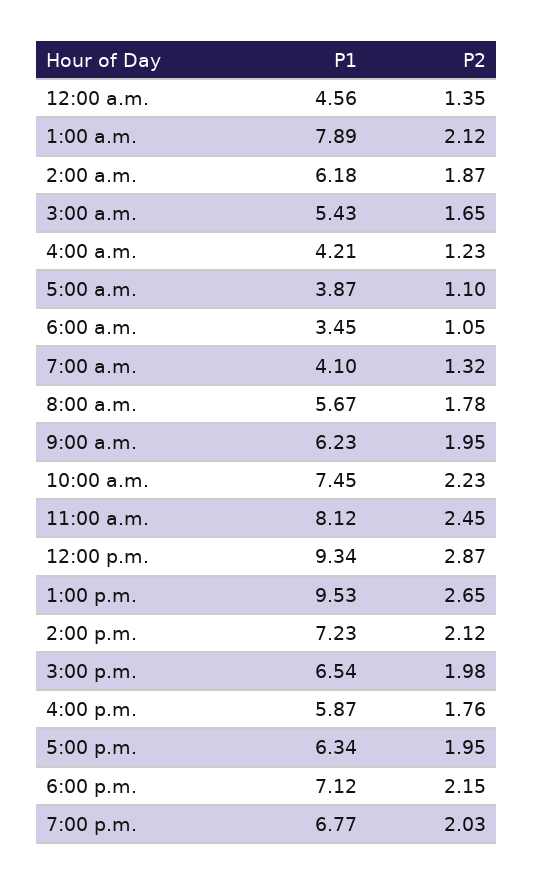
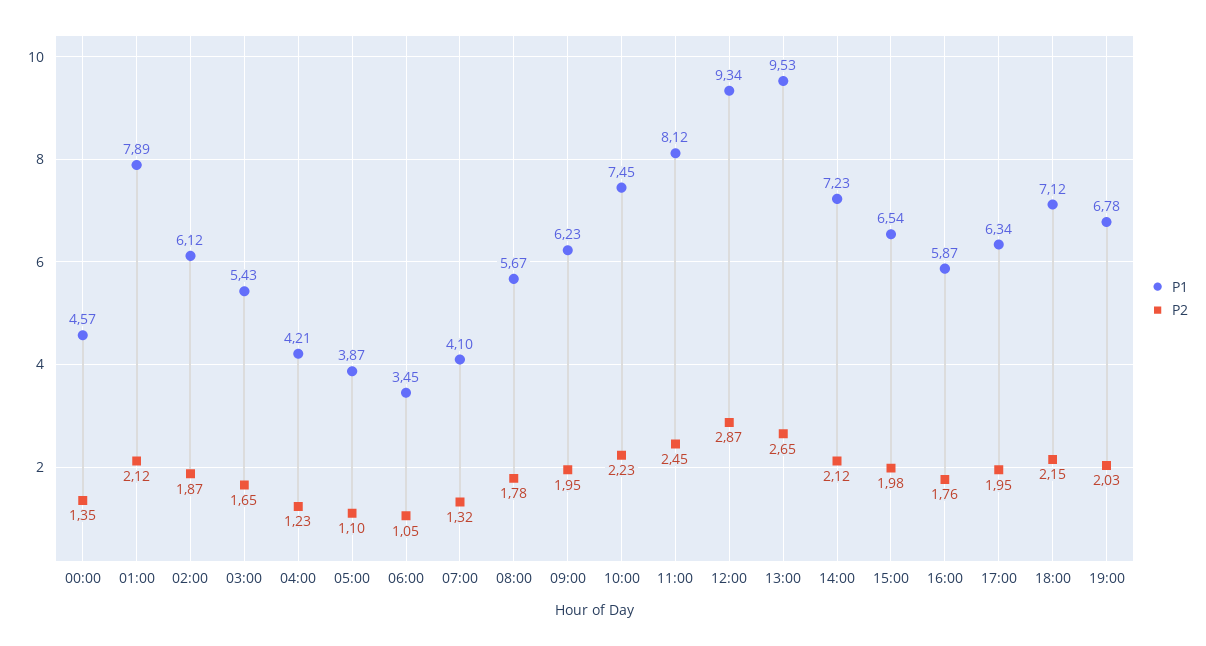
  {
    "P1": {
-     "12:00 a.m.": 4.56,
+     "12:00 a.m.": 4.57,
      "1:00 a.m.": 7.89,
-     "2:00 a.m.": 6.18,
+     "2:00 a.m.": 6.12,
      "3:00 a.m.": 5.43,
      "4:00 a.m.": 4.21,
      "5:00 a.m.": 3.87,
      "6:00 a.m.": 3.45,
      "7:00 a.m.": 4.1,
      "8:00 a.m.": 5.67,
      "9:00 a.m.": 6.23,
      "10:00 a.m.": 7.45,
      "11:00 a.m.": 8.12,
      "12:00 p.m.": 9.34,
      "1:00 p.m.": 9.53,
      "2:00 p.m.": 7.23,
      "3:00 p.m.": 6.54,
      "4:00 p.m.": 5.87,
      "5:00 p.m.": 6.34,
      "6:00 p.m.": 7.12,
-     "7:00 p.m.": 6.77
+     "7:00 p.m.": 6.78
    },
    "P2": {
      "12:00 a.m.": 1.35,
      "1:00 a.m.": 2.12,
      "2:00 a.m.": 1.87,
      "3:00 a.m.": 1.65,
      "4:00 a.m.": 1.23,
      "5:00 a.m.": 1.1,
      "6:00 a.m.": 1.05,
      "7:00 a.m.": 1.32,
      "8:00 a.m.": 1.78,
      "9:00 a.m.": 1.95,
      "10:00 a.m.": 2.23,
      "11:00 a.m.": 2.45,
      "12:00 p.m.": 2.87,
      "1:00 p.m.": 2.65,
      "2:00 p.m.": 2.12,
      "3:00 p.m.": 1.98,
      "4:00 p.m.": 1.76,
      "5:00 p.m.": 1.95,
      "6:00 p.m.": 2.15,
      "7:00 p.m.": 2.03
    }
  }

